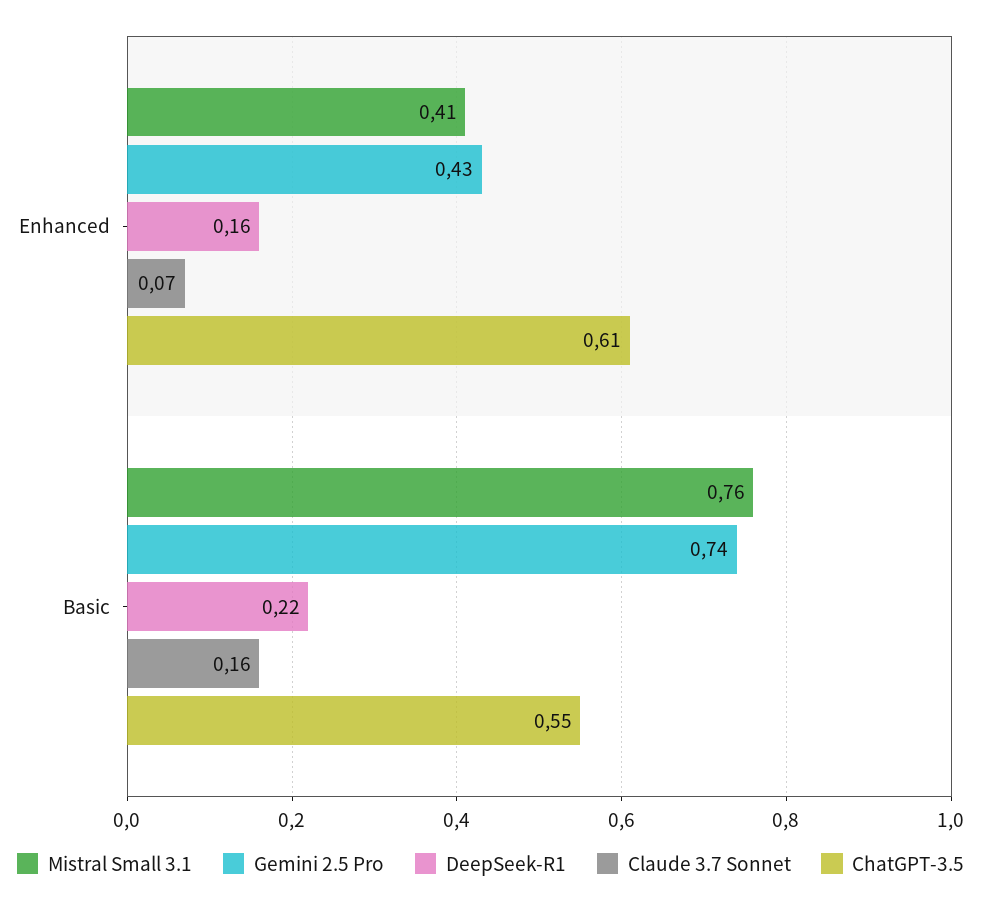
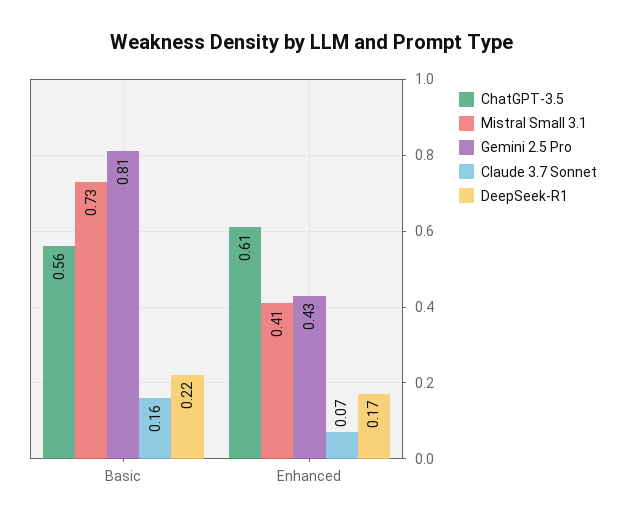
  {
    "Mistral Small 3.1": {
      "Enhanced": 0.41,
-     "Basic": 0.76
+     "Basic": 0.73
    },
    "Gemini 2.5 Pro": {
      "Enhanced": 0.43,
-     "Basic": 0.74
+     "Basic": 0.81
    },
    "DeepSeek-R1": {
-     "Enhanced": 0.16,
+     "Enhanced": 0.17,
      "Basic": 0.22
    },
    "Claude 3.7 Sonnet": {
      "Enhanced": 0.07,
      "Basic": 0.16
    },
    "ChatGPT-3.5": {
      "Enhanced": 0.61,
-     "Basic": 0.55
+     "Basic": 0.56
    }
  }

